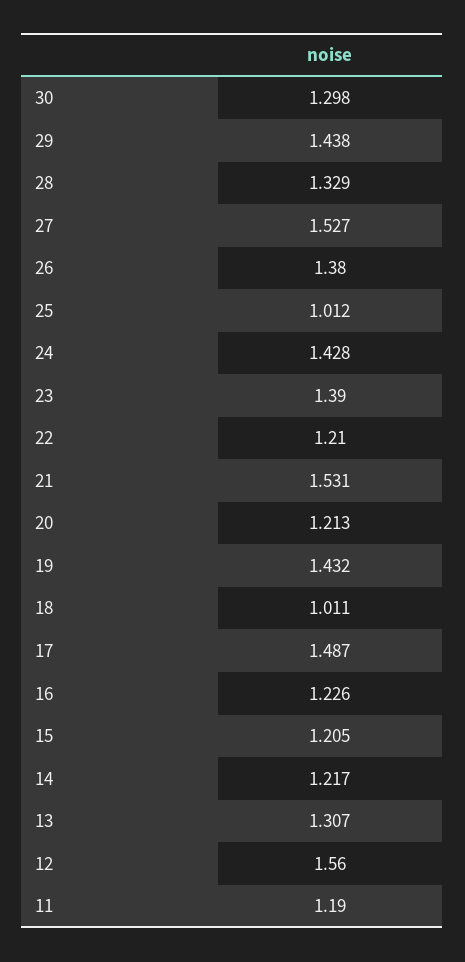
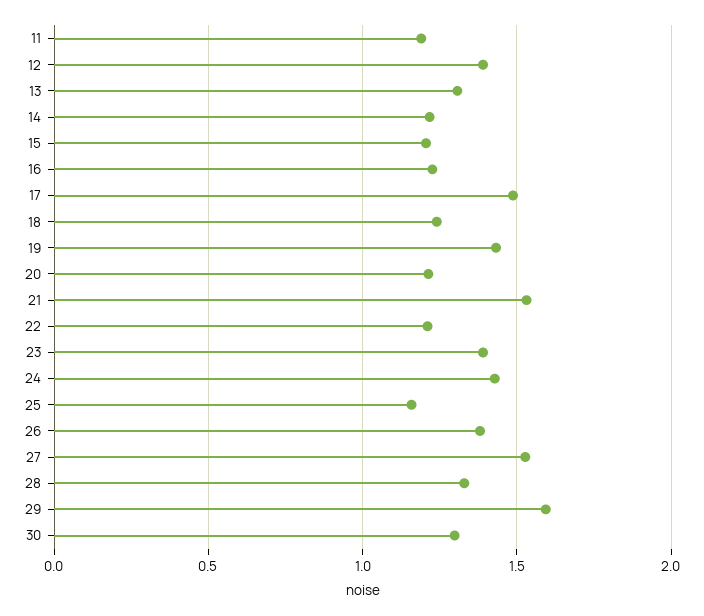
  {
    "30": 1.298,
-   "29": 1.438,
+   "29": 1.6,
    "28": 1.329,
    "27": 1.527,
    "26": 1.38,
-   "25": 1.012,
+   "25": 1.15,
    "24": 1.428,
    "23": 1.39,
    "22": 1.21,
    "21": 1.531,
    "20": 1.213,
    "19": 1.432,
-   "18": 1.011,
+   "18": 1.25,
    "17": 1.487,
    "16": 1.226,
    "15": 1.205,
    "14": 1.217,
    "13": 1.307,
-   "12": 1.56,
+   "12": 1.4,
    "11": 1.19
  }

